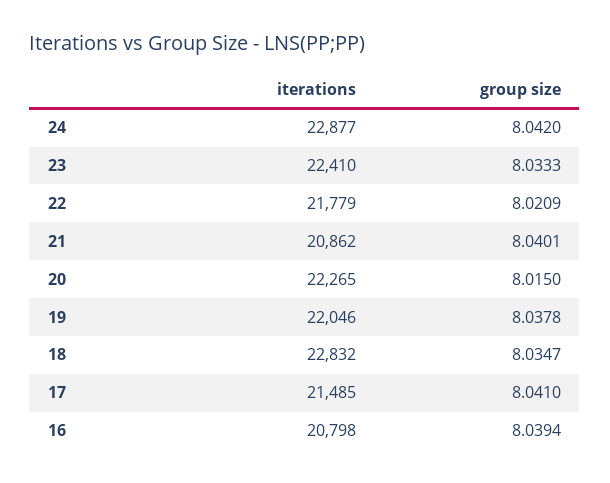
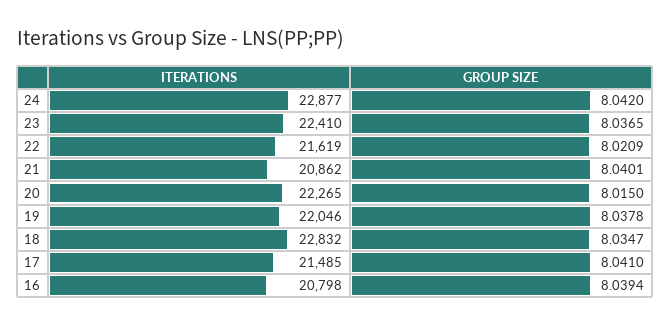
  {
    "iterations": {
      "24": 22877,
      "23": 22410,
-     "22": 21779,
+     "22": 21619,
      "21": 20862,
      "20": 22265,
      "19": 22046,
      "18": 22832,
      "17": 21485,
      "16": 20798
    },
    "group size": {
      "24": 8.042,
-     "23": 8.0333,
+     "23": 8.0365,
      "22": 8.0209,
      "21": 8.0401,
      "20": 8.015,
      "19": 8.0378,
      "18": 8.0347,
      "17": 8.041,
      "16": 8.0394
    }
  }

